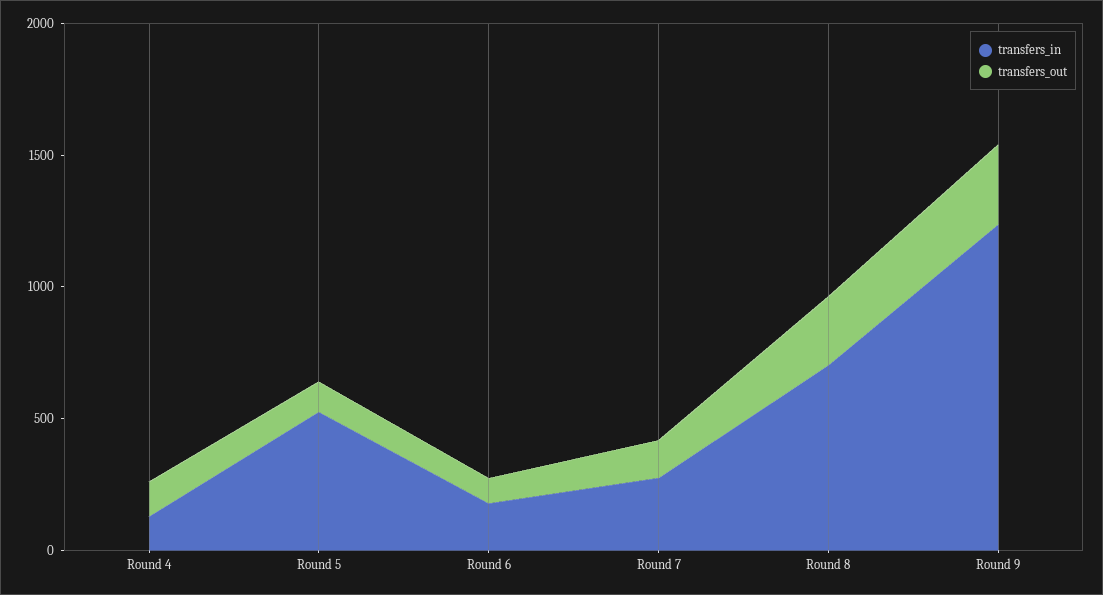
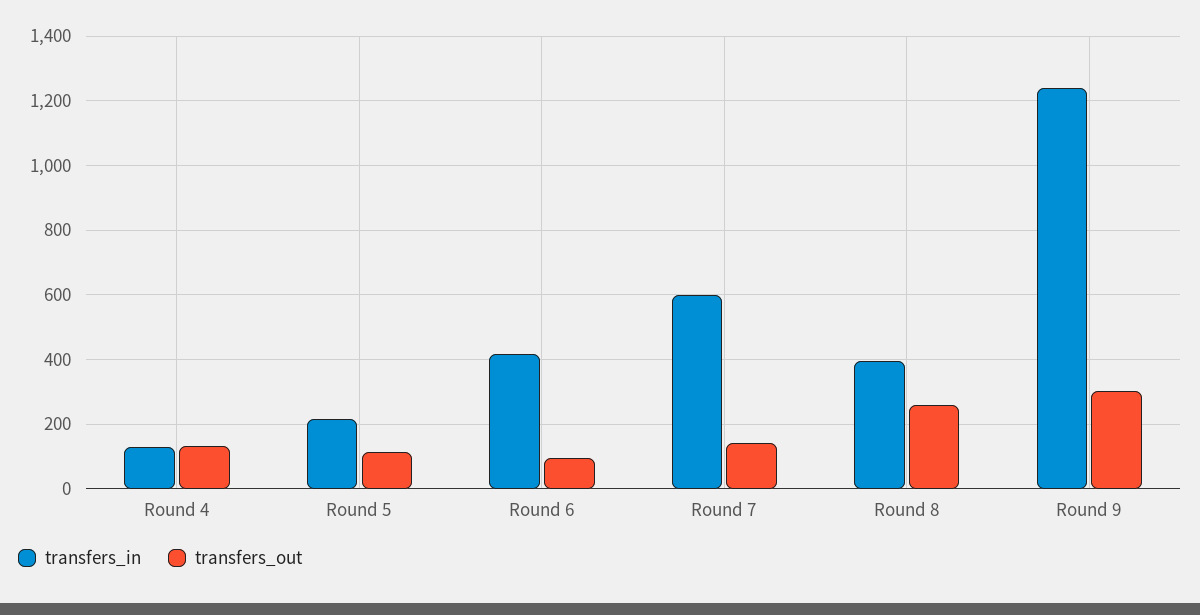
  {
    "transfers_in": {
      "Round 4": 120,
-     "Round 5": 500,
+     "Round 5": 220,
-     "Round 6": 200,
+     "Round 6": 420,
-     "Round 7": 300,
+     "Round 7": 600,
-     "Round 8": 700,
+     "Round 8": 400,
      "Round 9": 1240
    },
    "transfers_out": {
      "Round 4": 140,
      "Round 5": 120,
      "Round 6": 100,
      "Round 7": 140,
      "Round 8": 260,
      "Round 9": 300
    }
  }

